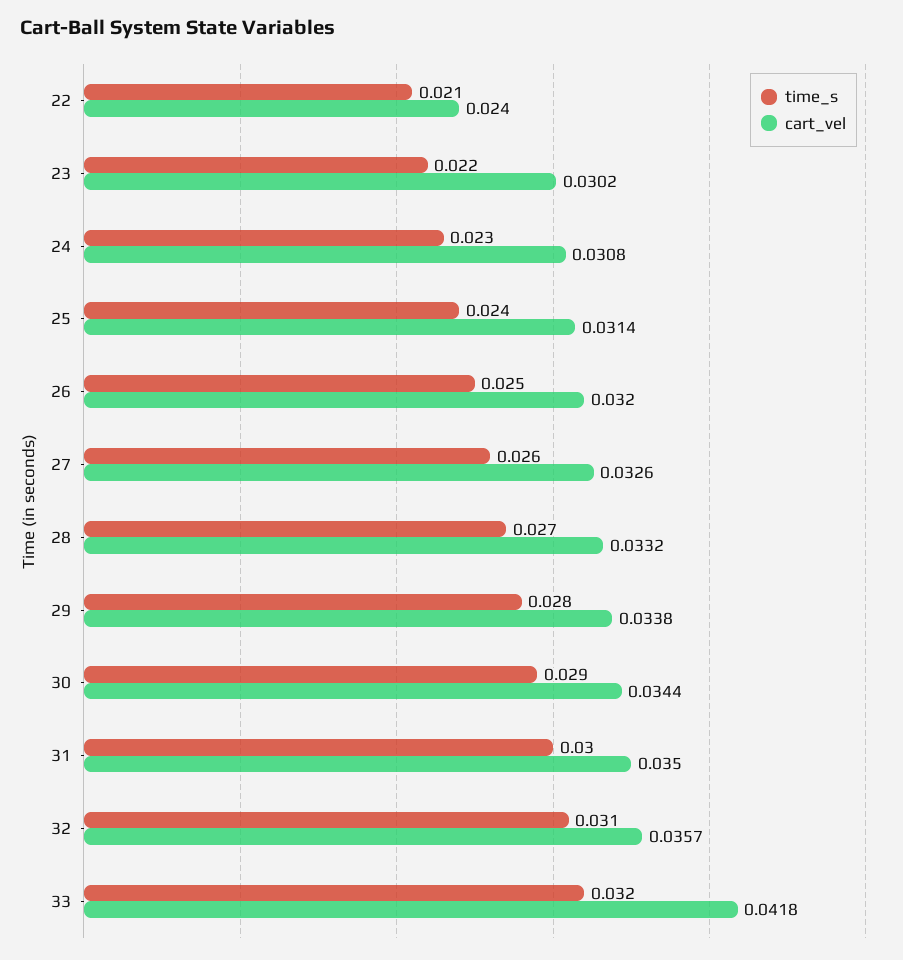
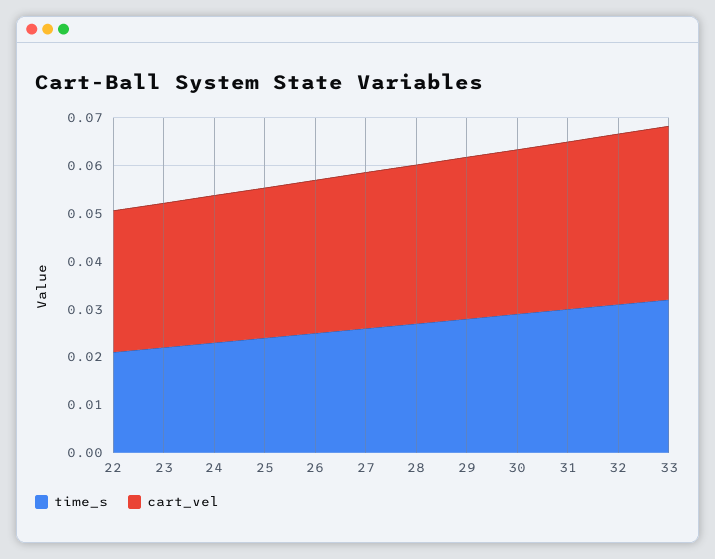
  {
    "time_s": {
      "22": 0.021,
      "23": 0.022,
      "24": 0.023,
      "25": 0.024,
      "26": 0.025,
      "27": 0.026,
      "28": 0.027,
      "29": 0.028,
      "30": 0.029,
      "31": 0.03,
      "32": 0.031,
      "33": 0.032
    },
    "cart_vel": {
-     "22": 0.024,
+     "22": 0.03,
      "23": 0.0302,
      "24": 0.0308,
      "25": 0.0314,
      "26": 0.032,
      "27": 0.0326,
      "28": 0.0332,
      "29": 0.0338,
      "30": 0.0344,
      "31": 0.035,
      "32": 0.0357,
-     "33": 0.0418
+     "33": 0.036
    }
  }

